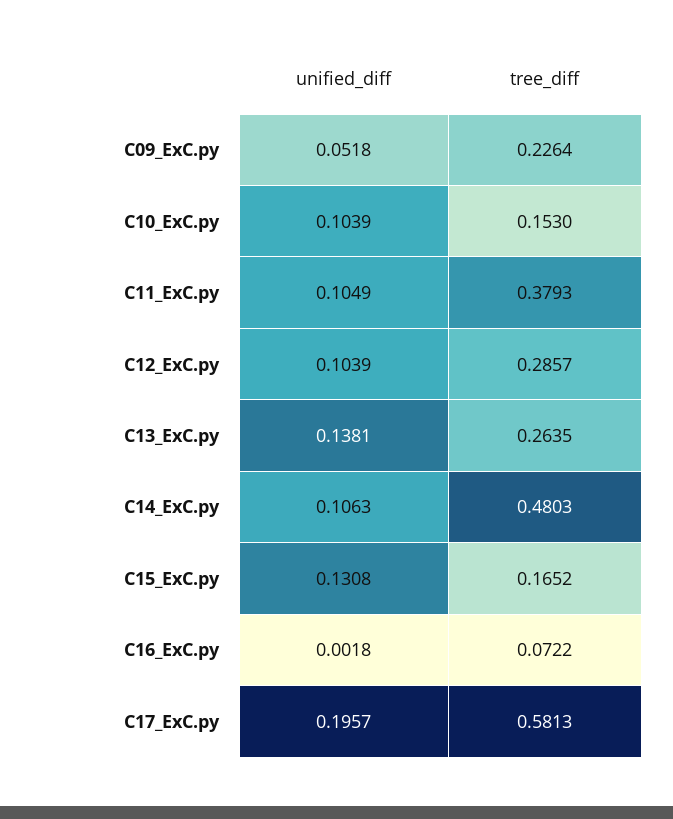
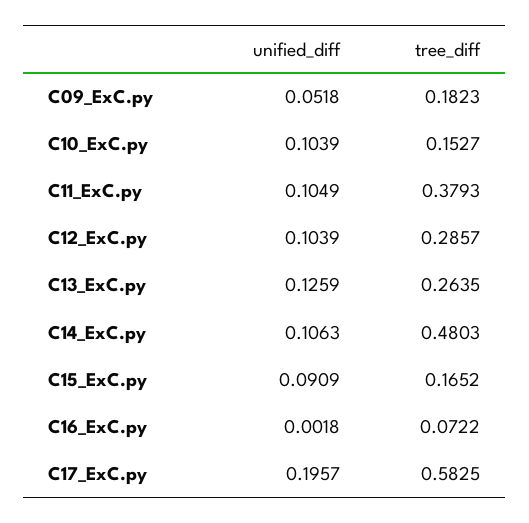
  {
    "unified_diff": {
      "C09_ExC.py": 0.0518,
      "C10_ExC.py": 0.1039,
      "C11_ExC.py": 0.1049,
      "C12_ExC.py": 0.1039,
-     "C13_ExC.py": 0.1381,
+     "C13_ExC.py": 0.1259,
      "C14_ExC.py": 0.1063,
-     "C15_ExC.py": 0.1308,
+     "C15_ExC.py": 0.0909,
      "C16_ExC.py": 0.0018,
      "C17_ExC.py": 0.1957
    },
    "tree_diff": {
-     "C09_ExC.py": 0.2264,
+     "C09_ExC.py": 0.1823,
-     "C10_ExC.py": 0.153,
+     "C10_ExC.py": 0.1527,
      "C11_ExC.py": 0.3793,
      "C12_ExC.py": 0.2857,
      "C13_ExC.py": 0.2635,
      "C14_ExC.py": 0.4803,
      "C15_ExC.py": 0.1652,
      "C16_ExC.py": 0.0722,
-     "C17_ExC.py": 0.5813
+     "C17_ExC.py": 0.5825
    }
  }

